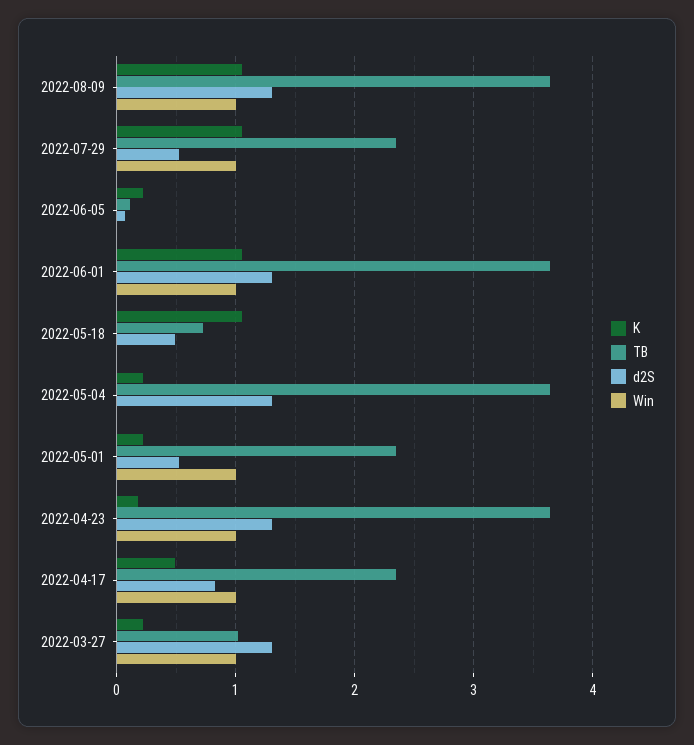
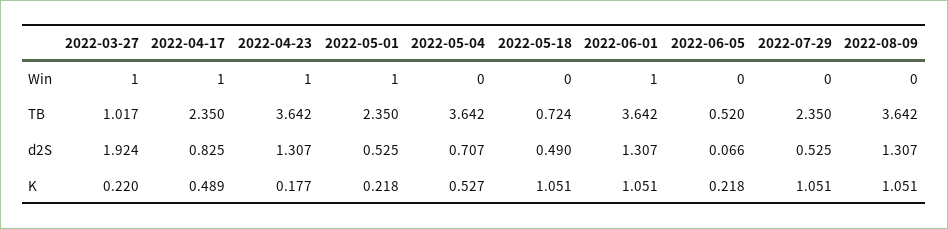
  {
    "K": {
      "2022-08-09": 1.051,
      "2022-07-29": 1.051,
      "2022-06-05": 0.218,
      "2022-06-01": 1.051,
      "2022-05-18": 1.051,
-     "2022-05-04": 0.2,
+     "2022-05-04": 0.527,
      "2022-05-01": 0.218,
      "2022-04-23": 0.177,
      "2022-04-17": 0.489,
      "2022-03-27": 0.22
    },
    "TB": {
      "2022-08-09": 3.642,
      "2022-07-29": 2.35,
-     "2022-06-05": 0.1,
+     "2022-06-05": 0.52,
      "2022-06-01": 3.642,
      "2022-05-18": 0.724,
      "2022-05-04": 3.642,
      "2022-05-01": 2.35,
      "2022-04-23": 3.642,
      "2022-04-17": 2.35,
      "2022-03-27": 1.017
    },
    "d2S": {
      "2022-08-09": 1.307,
      "2022-07-29": 0.525,
      "2022-06-05": 0.066,
      "2022-06-01": 1.307,
      "2022-05-18": 0.49,
-     "2022-05-04": 1.3,
+     "2022-05-04": 0.707,
      "2022-05-01": 0.525,
      "2022-04-23": 1.307,
      "2022-04-17": 0.825,
-     "2022-03-27": 1.3
+     "2022-03-27": 1.924
    },
    "Win": {
-     "2022-08-09": 1,
+     "2022-08-09": 0,
-     "2022-07-29": 1,
+     "2022-07-29": 0,
      "2022-06-05": 0,
      "2022-06-01": 1,
      "2022-05-18": 0,
      "2022-05-04": 0,
      "2022-05-01": 1,
      "2022-04-23": 1,
      "2022-04-17": 1,
      "2022-03-27": 1
    }
  }

